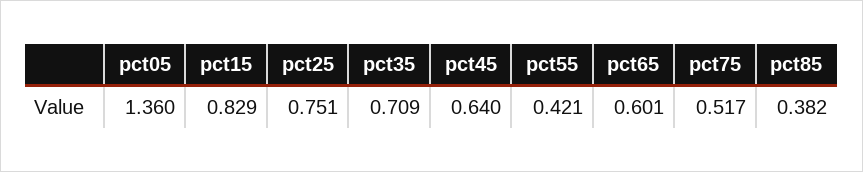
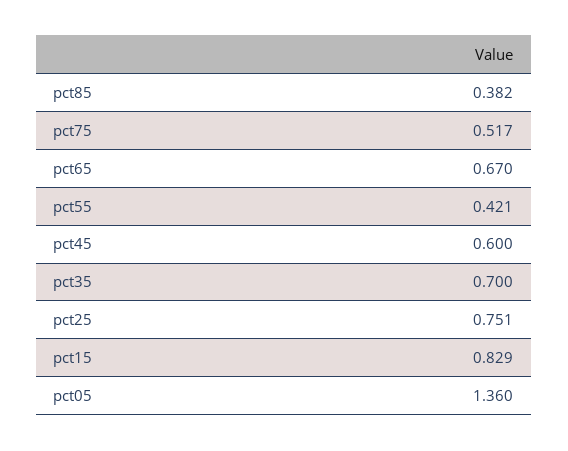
  {
    "pct05": 1.36,
    "pct15": 0.829,
    "pct25": 0.751,
-   "pct35": 0.709,
+   "pct35": 0.7,
-   "pct45": 0.64,
+   "pct45": 0.6,
    "pct55": 0.421,
-   "pct65": 0.601,
+   "pct65": 0.67,
    "pct75": 0.517,
    "pct85": 0.382
  }

